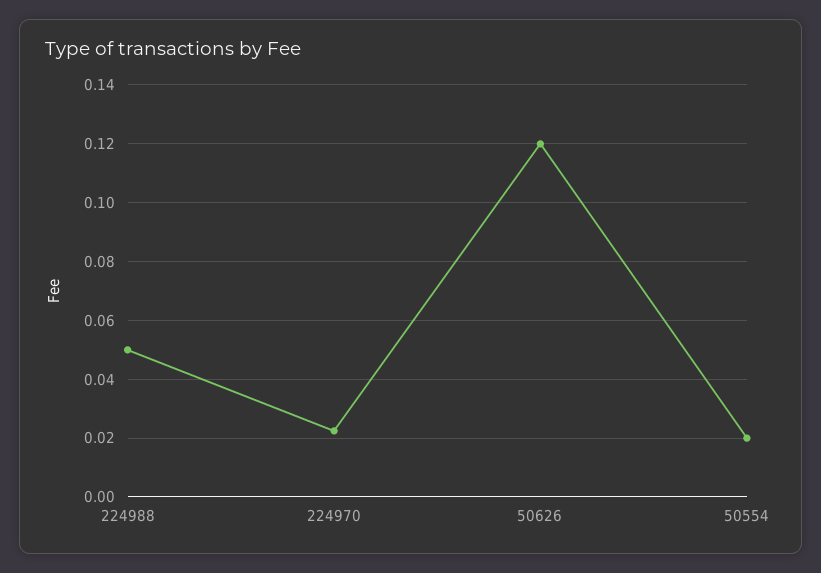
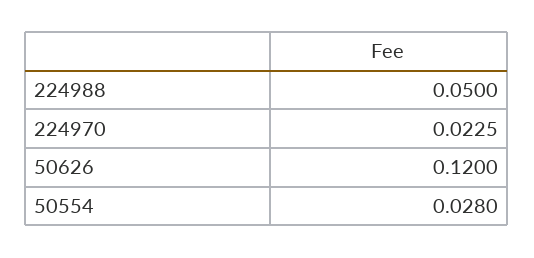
  {
    "224988": 0.05,
    "224970": 0.0225,
    "50626": 0.12,
-   "50554": 0.02
+   "50554": 0.028
  }

